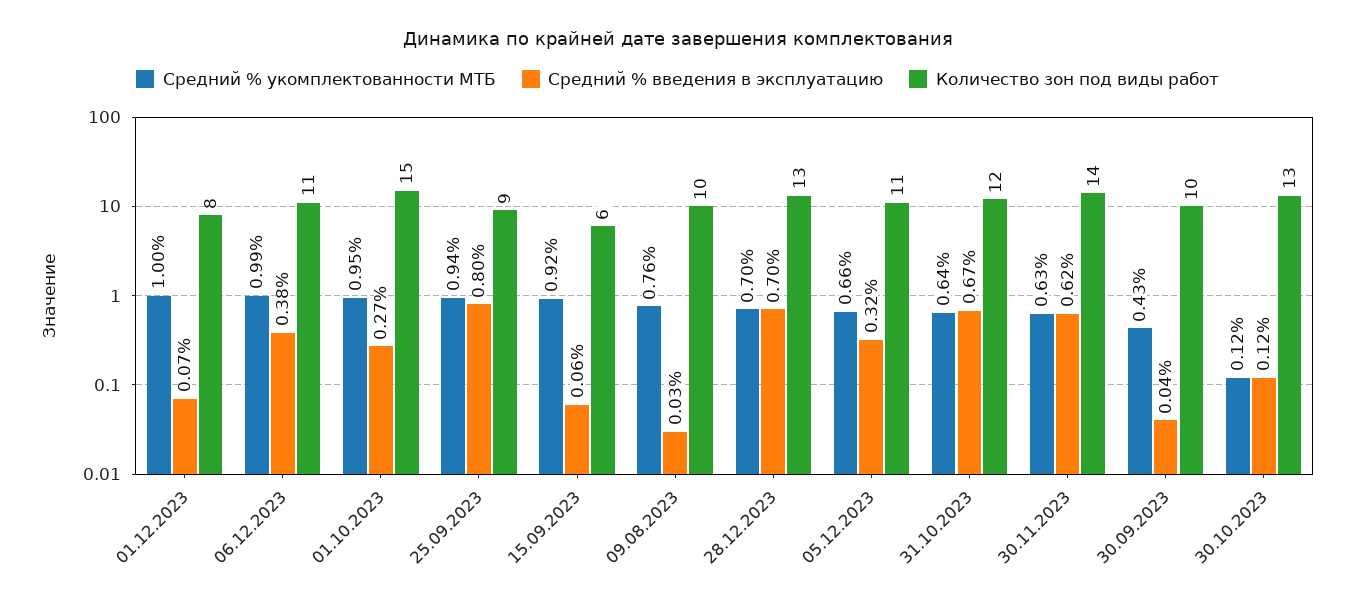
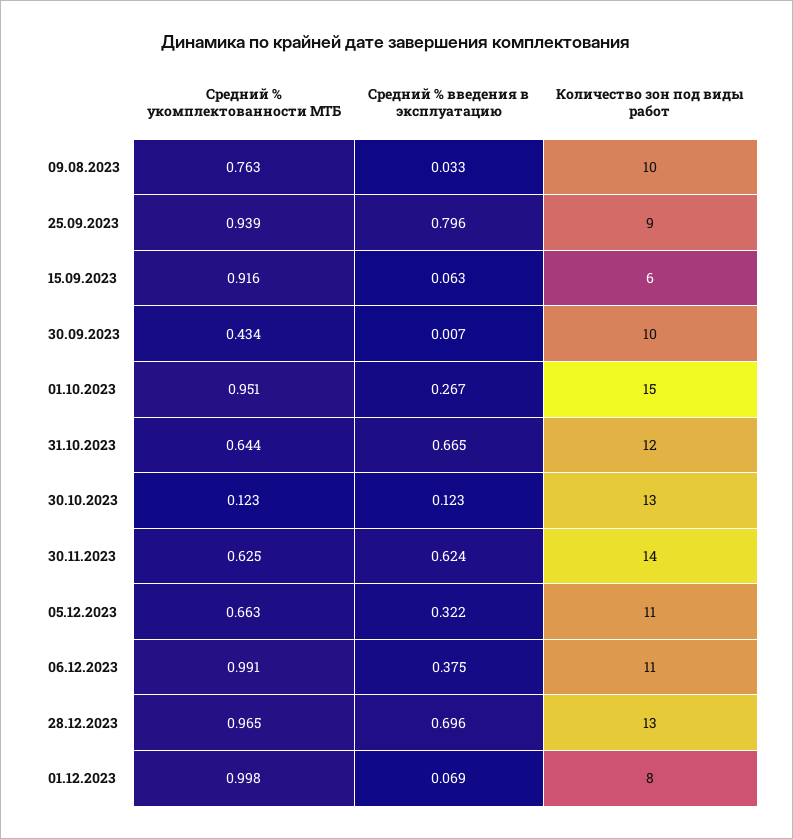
  {
    "Средний % укомплектованности МТБ": {
      "01.12.2023": 0.998,
      "06.12.2023": 0.991,
      "01.10.2023": 0.951,
      "25.09.2023": 0.939,
      "15.09.2023": 0.916,
      "09.08.2023": 0.763,
-     "28.12.2023": 0.7,
+     "28.12.2023": 0.965,
      "05.12.2023": 0.663,
      "31.10.2023": 0.644,
      "30.11.2023": 0.625,
      "30.09.2023": 0.434,
      "30.10.2023": 0.123
    },
    "Средний % введения в эксплуатацию": {
      "01.12.2023": 0.069,
      "06.12.2023": 0.375,
      "01.10.2023": 0.267,
      "25.09.2023": 0.796,
      "15.09.2023": 0.063,
      "09.08.2023": 0.033,
      "28.12.2023": 0.696,
      "05.12.2023": 0.322,
      "31.10.2023": 0.665,
      "30.11.2023": 0.624,
-     "30.09.2023": 0.04,
+     "30.09.2023": 0.007,
      "30.10.2023": 0.123
    },
    "Количество зон под виды работ": {
      "01.12.2023": 8,
      "06.12.2023": 11,
      "01.10.2023": 15,
      "25.09.2023": 9,
      "15.09.2023": 6,
      "09.08.2023": 10,
      "28.12.2023": 13,
      "05.12.2023": 11,
      "31.10.2023": 12,
      "30.11.2023": 14,
      "30.09.2023": 10,
      "30.10.2023": 13
    }
  }

